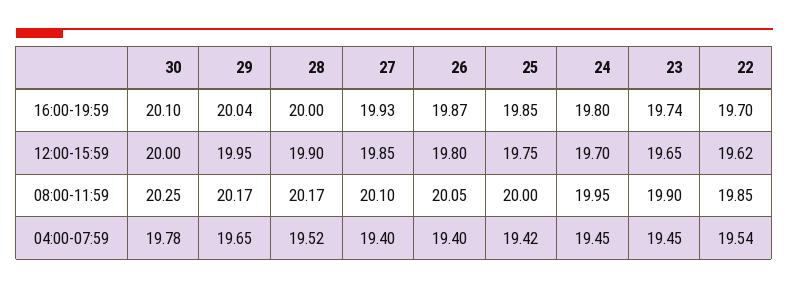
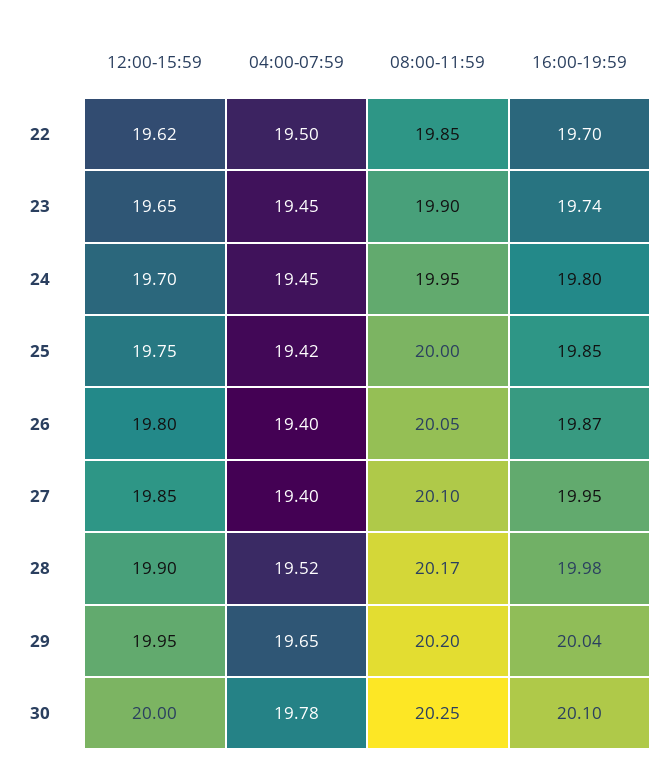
  {
    "30": {
      "16:00-19:59": 20.1,
      "12:00-15:59": 20,
      "08:00-11:59": 20.25,
      "04:00-07:59": 19.78
    },
    "29": {
      "16:00-19:59": 20.04,
      "12:00-15:59": 19.95,
-     "08:00-11:59": 20.17,
+     "08:00-11:59": 20.2,
      "04:00-07:59": 19.65
    },
    "28": {
-     "16:00-19:59": 20,
+     "16:00-19:59": 19.98,
      "12:00-15:59": 19.9,
      "08:00-11:59": 20.17,
      "04:00-07:59": 19.52
    },
    "27": {
-     "16:00-19:59": 19.93,
+     "16:00-19:59": 19.95,
      "12:00-15:59": 19.85,
      "08:00-11:59": 20.1,
      "04:00-07:59": 19.4
    },
    "26": {
      "16:00-19:59": 19.87,
      "12:00-15:59": 19.8,
      "08:00-11:59": 20.05,
      "04:00-07:59": 19.4
    },
    "25": {
      "16:00-19:59": 19.85,
      "12:00-15:59": 19.75,
      "08:00-11:59": 20,
      "04:00-07:59": 19.42
    },
    "24": {
      "16:00-19:59": 19.8,
      "12:00-15:59": 19.7,
      "08:00-11:59": 19.95,
      "04:00-07:59": 19.45
    },
    "23": {
      "16:00-19:59": 19.74,
      "12:00-15:59": 19.65,
      "08:00-11:59": 19.9,
      "04:00-07:59": 19.45
    },
    "22": {
      "16:00-19:59": 19.7,
      "12:00-15:59": 19.62,
      "08:00-11:59": 19.85,
-     "04:00-07:59": 19.54
+     "04:00-07:59": 19.5
    }
  }

